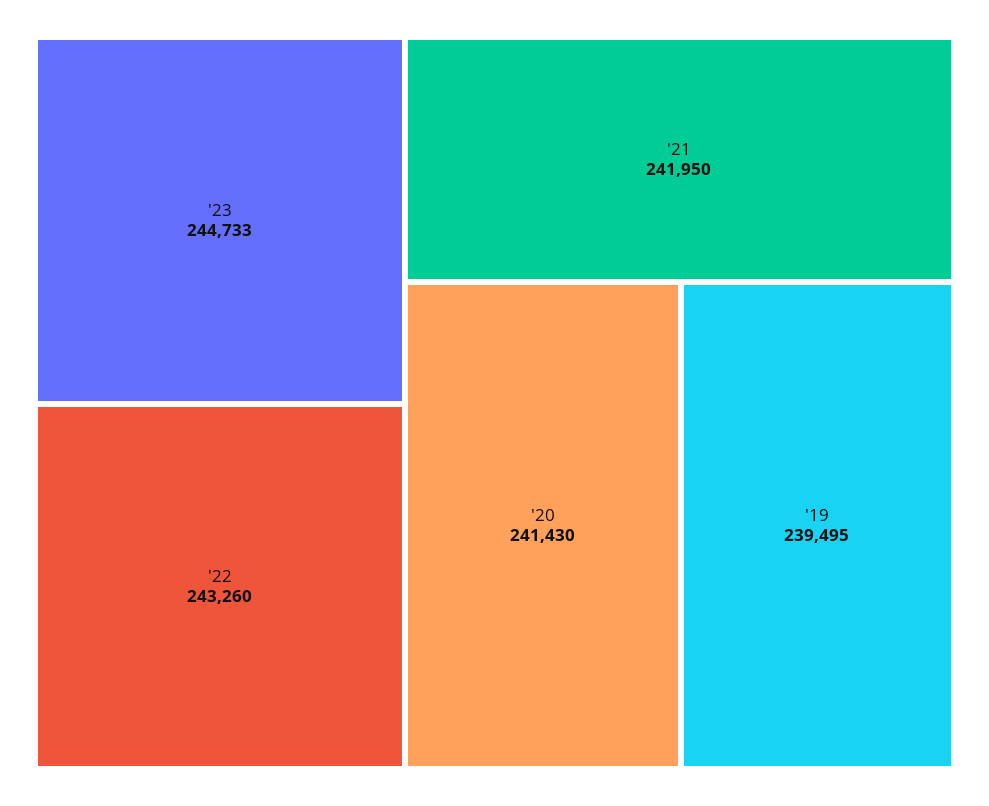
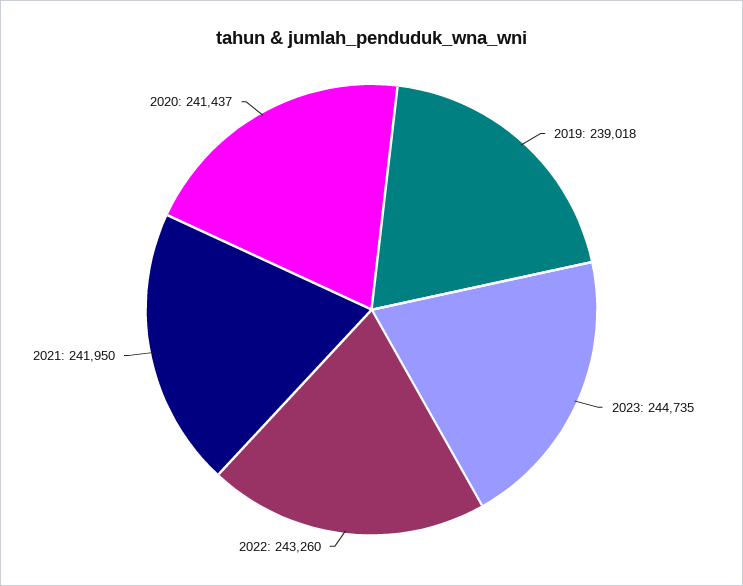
  {
-   "'23": 244733,
+   "'23": 244735,
    "'22": 243260,
    "'21": 241950,
-   "'20": 241430,
+   "'20": 241437,
-   "'19": 239495
+   "'19": 239018
  }

